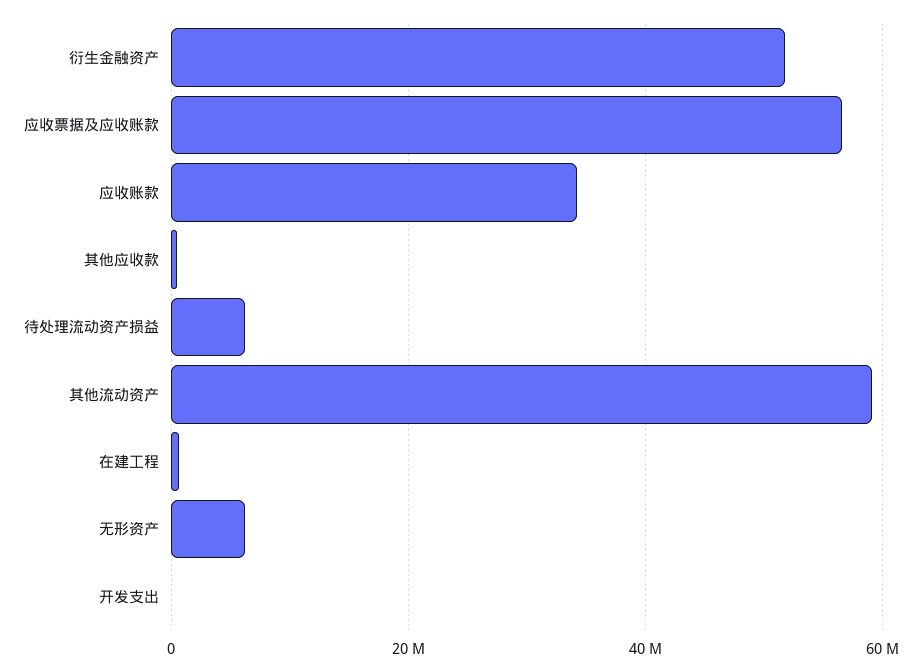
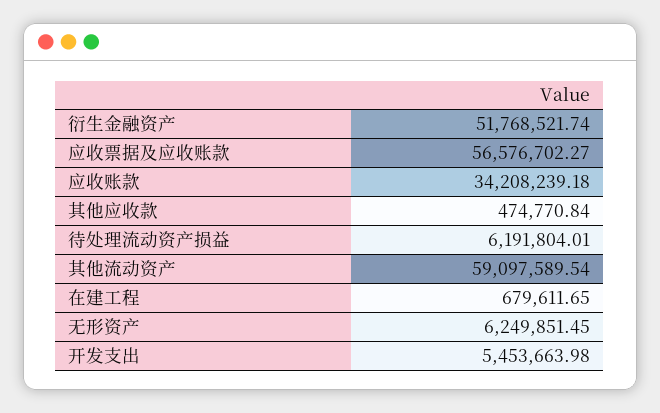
  {
    "衍生金融资产": 51768521.74,
    "应收票据及应收账款": 56576702.27,
    "应收账款": 34208239.18,
    "其他应收款": 474770.84,
    "待处理流动资产损益": 6191804.01,
    "其他流动资产": 59097589.54,
    "在建工程": 679611.65,
    "无形资产": 6249851.45,
-   "开发支出": 0
+   "开发支出": 5453663.98
  }

